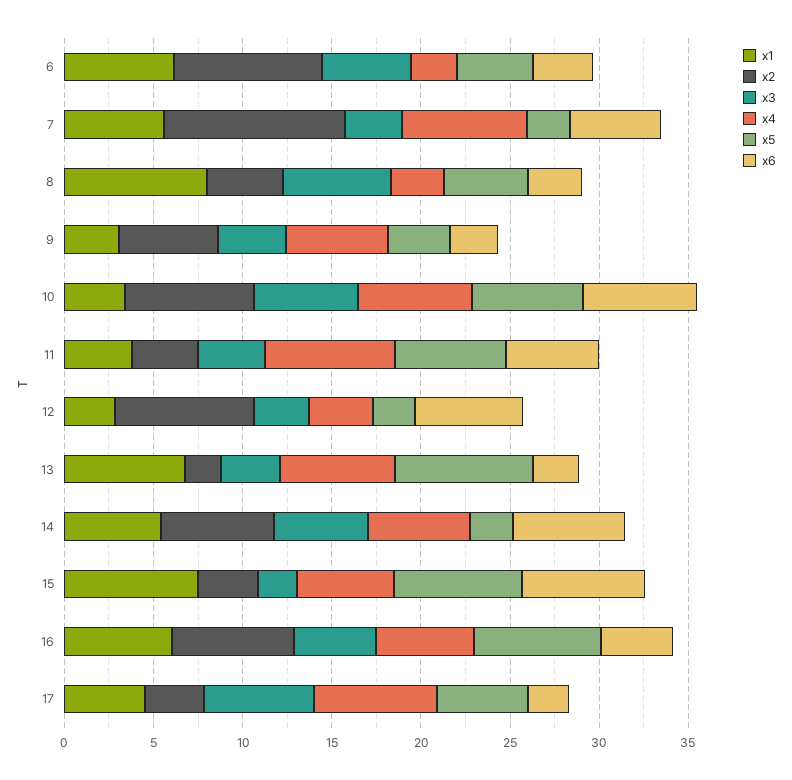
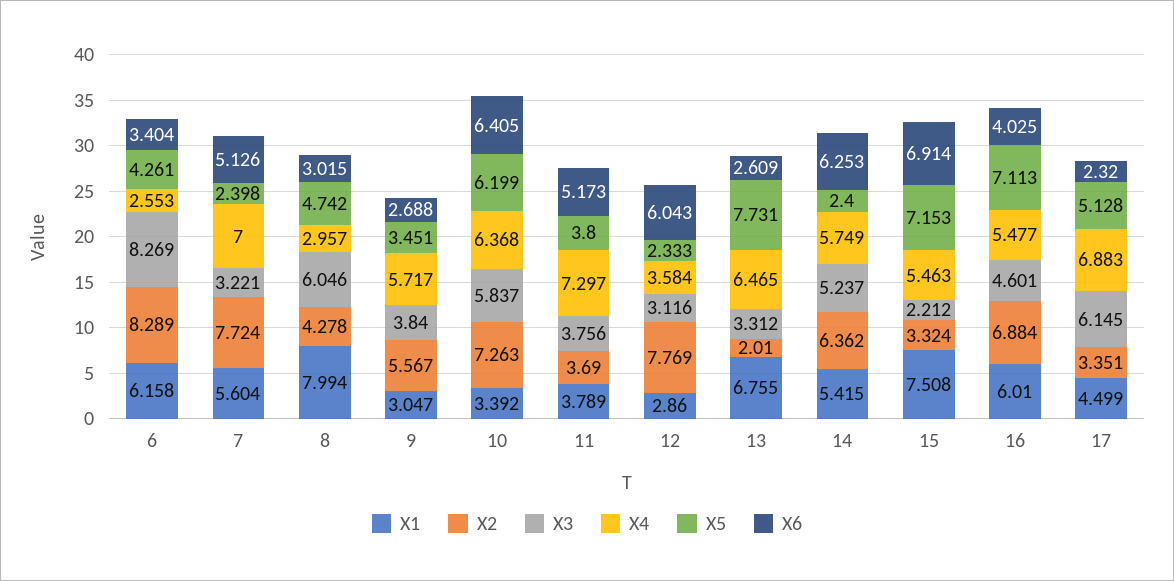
  {
    "x1": {
      "6": 6.158,
      "7": 5.604,
      "8": 7.994,
      "9": 3.047,
      "10": 3.392,
      "11": 3.789,
      "12": 2.86,
      "13": 6.755,
      "14": 5.415,
      "15": 7.508,
      "16": 6.01,
      "17": 4.499
    },
    "x2": {
      "6": 8.289,
-     "7": 10,
+     "7": 7.724,
      "8": 4.278,
      "9": 5.567,
      "10": 7.263,
      "11": 3.69,
      "12": 7.769,
      "13": 2.01,
      "14": 6.362,
      "15": 3.324,
      "16": 6.884,
      "17": 3.351
    },
    "x3": {
-     "6": 5,
+     "6": 8.269,
      "7": 3.221,
      "8": 6.046,
      "9": 3.84,
      "10": 5.837,
      "11": 3.756,
      "12": 3.116,
      "13": 3.312,
      "14": 5.237,
      "15": 2.212,
      "16": 4.601,
      "17": 6.145
    },
    "x4": {
      "6": 2.553,
      "7": 7,
      "8": 2.957,
      "9": 5.717,
      "10": 6.368,
      "11": 7.297,
      "12": 3.584,
      "13": 6.465,
      "14": 5.749,
      "15": 5.463,
      "16": 5.477,
      "17": 6.883
    },
    "x5": {
      "6": 4.261,
      "7": 2.398,
      "8": 4.742,
      "9": 3.451,
      "10": 6.199,
-     "11": 6,
+     "11": 3.8,
      "12": 2.333,
      "13": 7.731,
      "14": 2.4,
      "15": 7.153,
      "16": 7.113,
      "17": 5.128
    },
    "x6": {
      "6": 3.404,
      "7": 5.126,
      "8": 3.015,
      "9": 2.688,
      "10": 6.405,
      "11": 5.173,
      "12": 6.043,
      "13": 2.609,
      "14": 6.253,
      "15": 6.914,
      "16": 4.025,
      "17": 2.32
    }
  }

